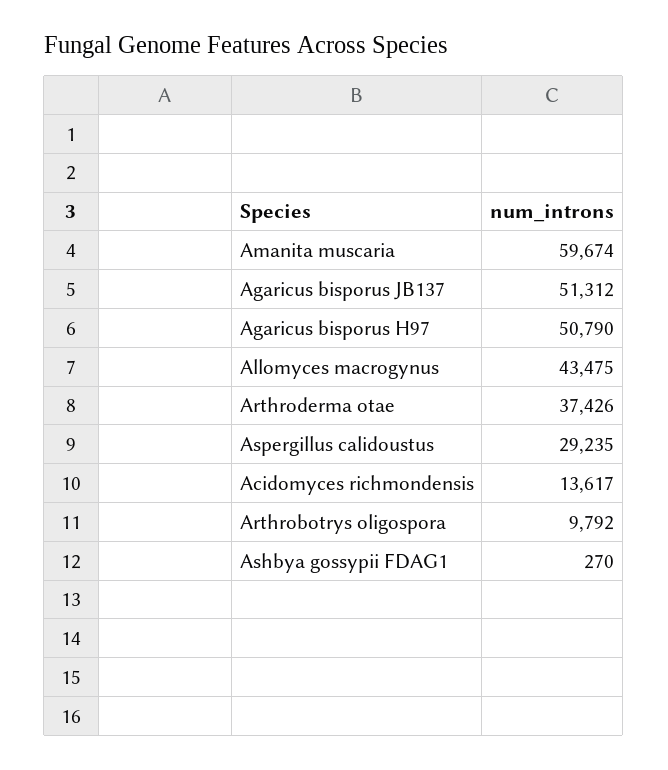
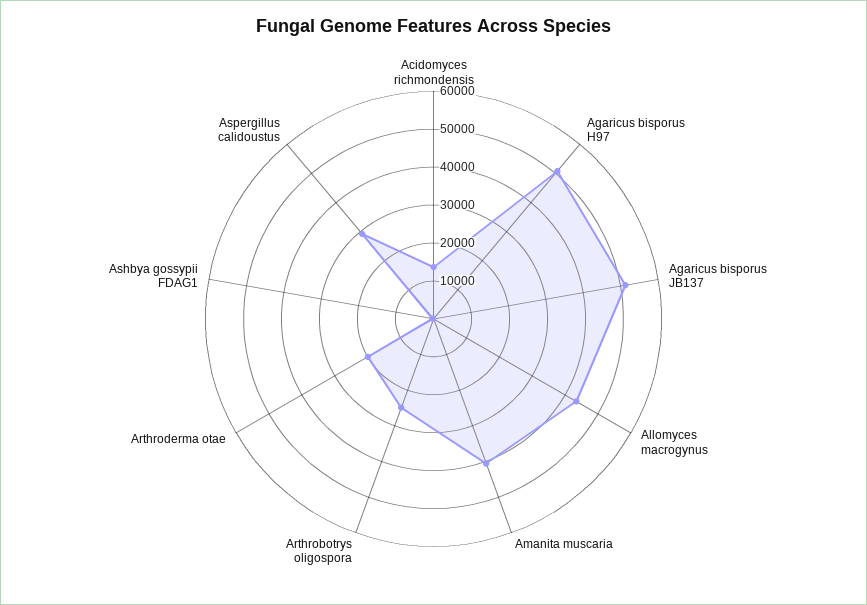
  {
-   "Amanita muscaria": 59674,
+   "Amanita muscaria": 40000,
    "Agaricus bisporus JB137": 51312,
    "Agaricus bisporus H97": 50790,
    "Allomyces macrogynus": 43475,
-   "Arthroderma otae": 37426,
+   "Arthroderma otae": 20000,
    "Aspergillus calidoustus": 29235,
    "Acidomyces richmondensis": 13617,
-   "Arthrobotrys oligospora": 9792,
+   "Arthrobotrys oligospora": 25000,
    "Ashbya gossypii FDAG1": 270
  }

